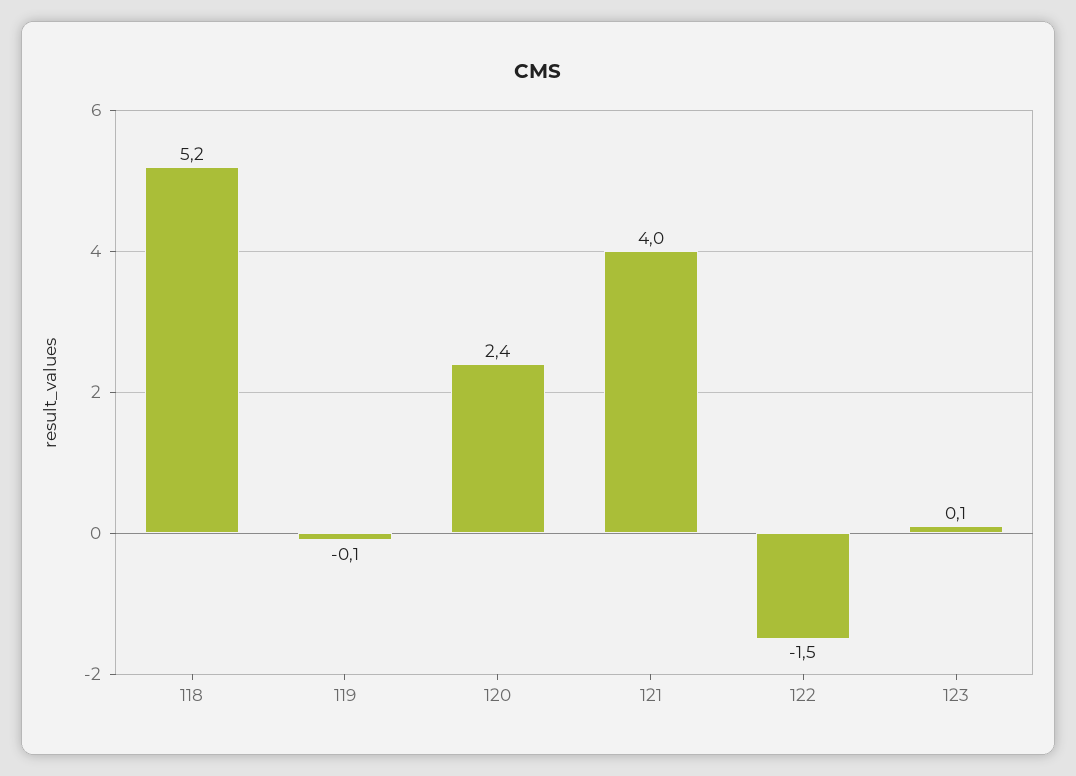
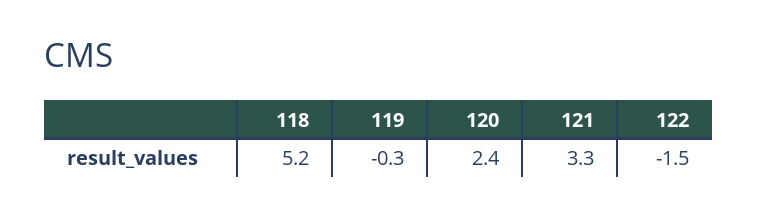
  {
    "118": 5.2,
-   "119": -0.1,
+   "119": -0.3,
    "120": 2.4,
-   "121": 4,
+   "121": 3.3,
-   "122": -1.5,
+   "122": -1.5
-   "123": 0.1
  }

